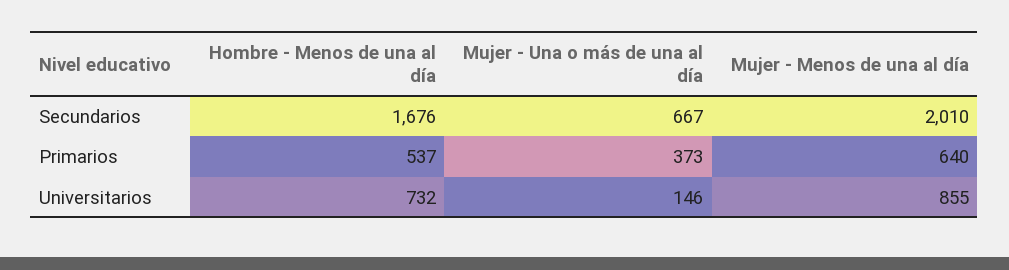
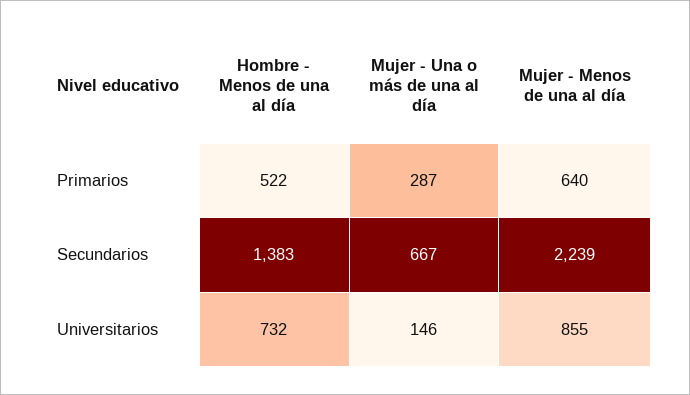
  {
    "Hombre - Menos de una al día": {
-     "Secundarios": 1676,
+     "Secundarios": 1383,
-     "Primarios": 537,
+     "Primarios": 522,
      "Universitarios": 732
    },
    "Mujer - Una o más de una al día": {
      "Secundarios": 667,
-     "Primarios": 373,
+     "Primarios": 287,
      "Universitarios": 146
    },
    "Mujer - Menos de una al día": {
-     "Secundarios": 2010,
+     "Secundarios": 2239,
      "Primarios": 640,
      "Universitarios": 855
    }
  }

